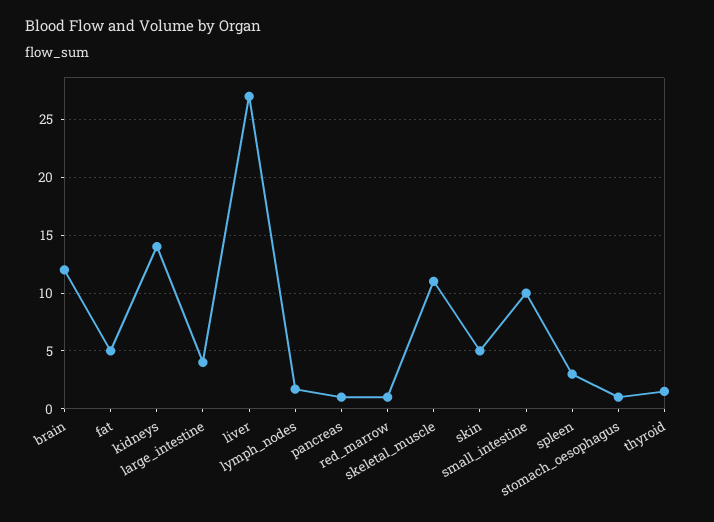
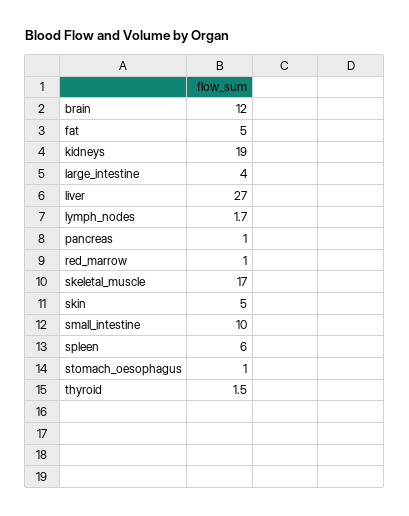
  {
    "brain": 12,
    "fat": 5,
-   "kidneys": 14,
+   "kidneys": 19,
    "large_intestine": 4,
    "liver": 27,
    "lymph_nodes": 1.7,
    "pancreas": 1,
    "red_marrow": 1,
-   "skeletal_muscle": 11,
+   "skeletal_muscle": 17,
    "skin": 5,
    "small_intestine": 10,
-   "spleen": 3,
+   "spleen": 6,
    "stomach_oesophagus": 1,
    "thyroid": 1.5
  }

